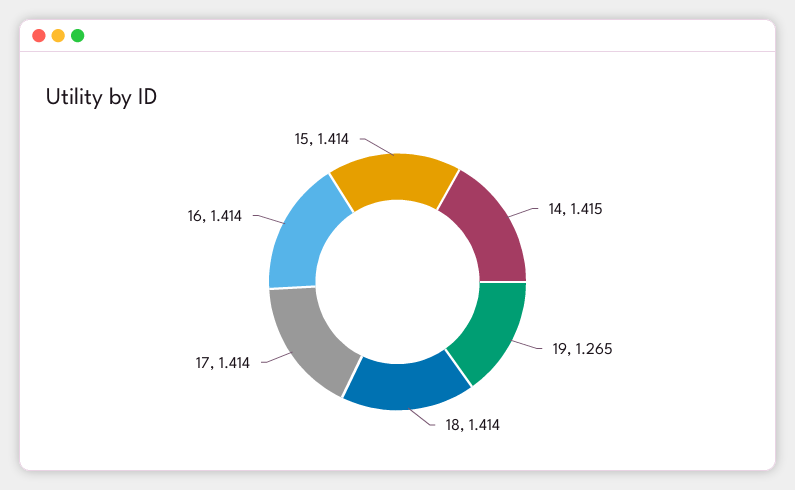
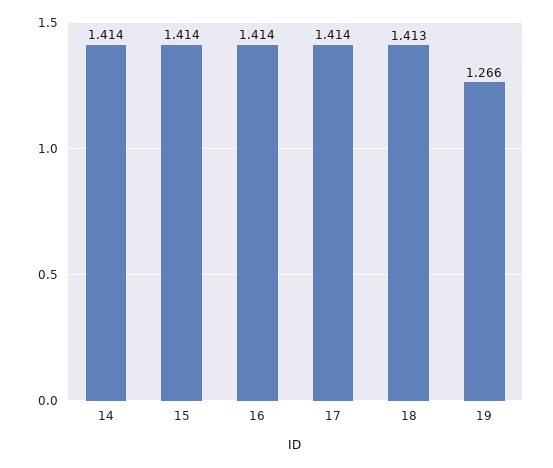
  {
-   "14": 1.415,
+   "14": 1.414,
-   "19": 1.265,
+   "19": 1.266,
-   "18": 1.414,
+   "18": 1.413,
    "17": 1.414,
    "16": 1.414,
    "15": 1.414
  }

